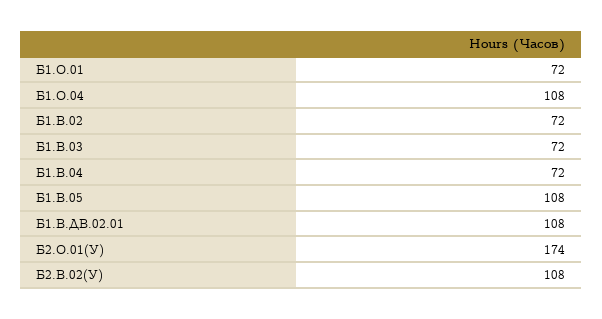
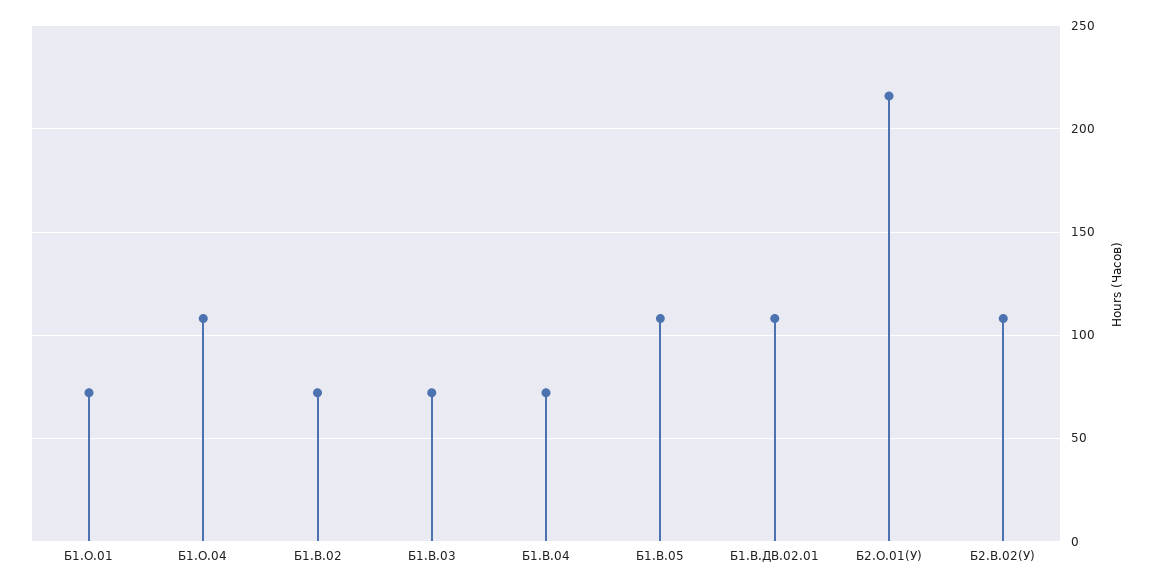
  {
    "Б1.О.01": 72,
    "Б1.О.04": 108,
    "Б1.В.02": 72,
    "Б1.В.03": 72,
    "Б1.В.04": 72,
    "Б1.В.05": 108,
    "Б1.В.ДВ.02.01": 108,
-   "Б2.О.01(У)": 174,
+   "Б2.О.01(У)": 215,
    "Б2.В.02(У)": 108
  }

